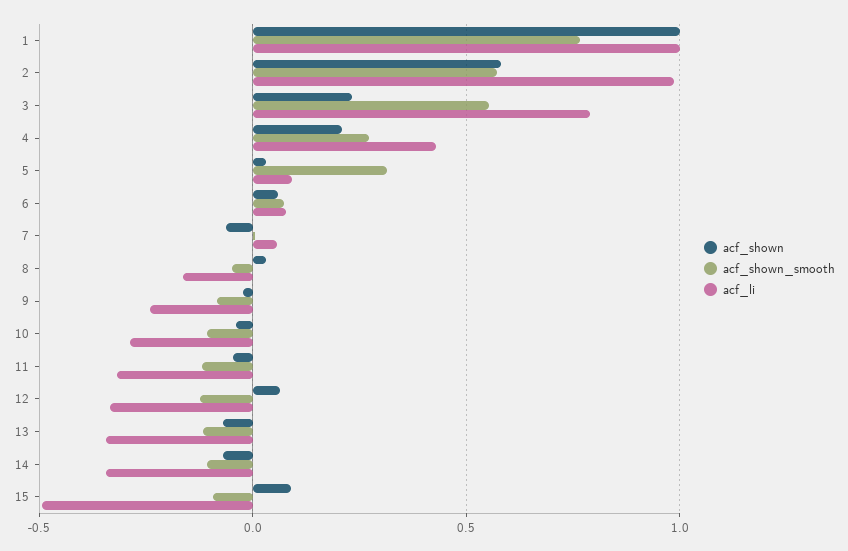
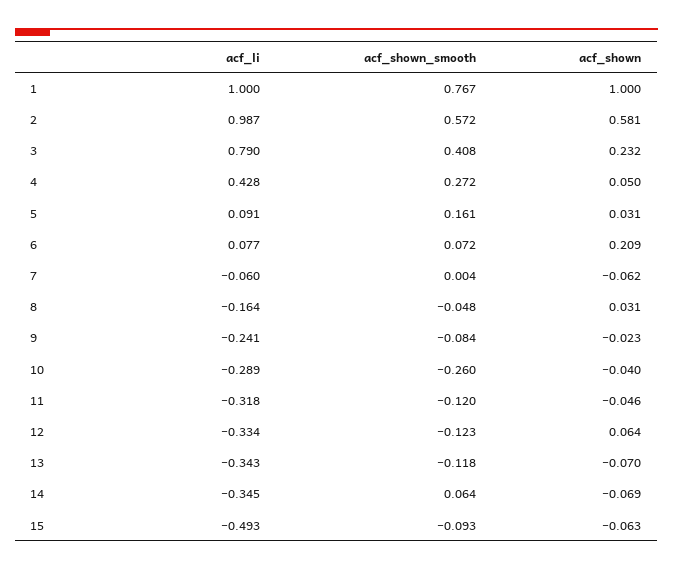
  {
    "acf_shown": {
      "1": 1,
      "2": 0.581,
      "3": 0.232,
-     "4": 0.2,
+     "4": 0.05,
      "5": 0.031,
-     "6": 0.05,
+     "6": 0.209,
      "7": -0.062,
      "8": 0.031,
      "9": -0.023,
      "10": -0.04,
      "11": -0.046,
      "12": 0.064,
      "13": -0.07,
      "14": -0.069,
-     "15": 0.1
+     "15": -0.063
    },
    "acf_shown_smooth": {
      "1": 0.767,
      "2": 0.572,
-     "3": 0.55,
+     "3": 0.408,
      "4": 0.272,
-     "5": 0.3,
+     "5": 0.161,
      "6": 0.072,
      "7": 0.004,
      "8": -0.048,
      "9": -0.084,
-     "10": -0.1,
+     "10": -0.26,
      "11": -0.12,
      "12": -0.123,
      "13": -0.118,
-     "14": -0.1,
+     "14": 0.064,
      "15": -0.093
    },
    "acf_li": {
      "1": 1,
      "2": 0.987,
      "3": 0.79,
      "4": 0.428,
      "5": 0.091,
      "6": 0.077,
-     "7": 0.05,
+     "7": -0.06,
      "8": -0.164,
      "9": -0.241,
      "10": -0.289,
      "11": -0.318,
      "12": -0.334,
      "13": -0.343,
      "14": -0.345,
      "15": -0.493
    }
  }

